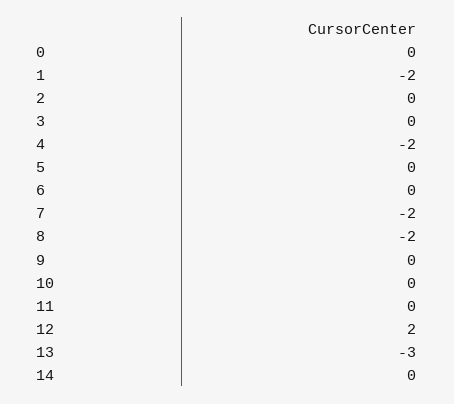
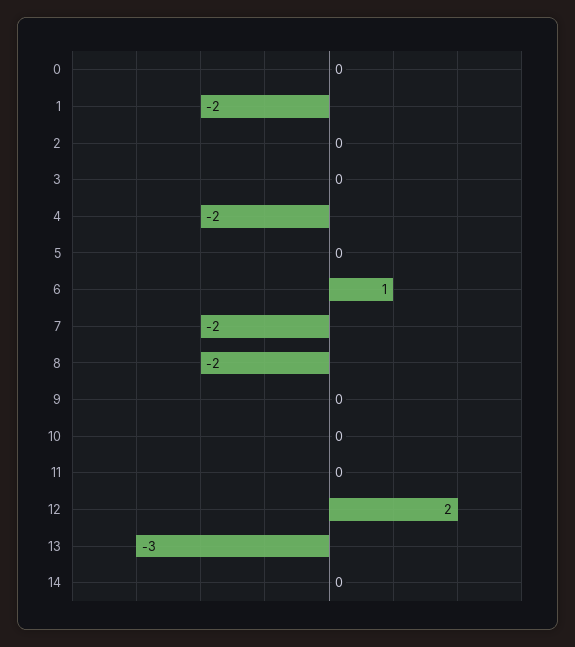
  {
    "0": 0,
    "1": -2,
    "2": 0,
    "3": 0,
    "4": -2,
    "5": 0,
-   "6": 0,
+   "6": 1,
    "7": -2,
    "8": -2,
    "9": 0,
    "10": 0,
    "11": 0,
    "12": 2,
    "13": -3,
    "14": 0
  }

